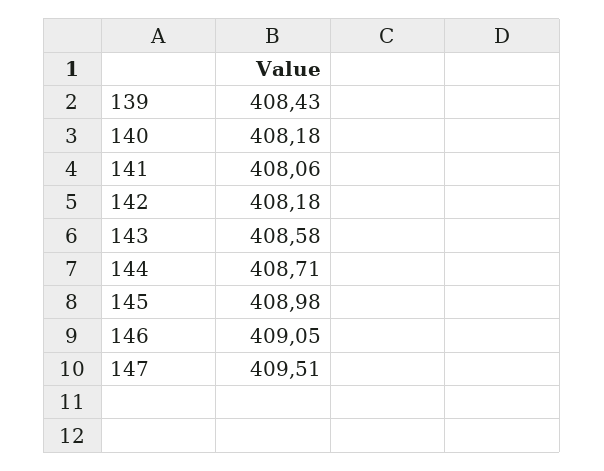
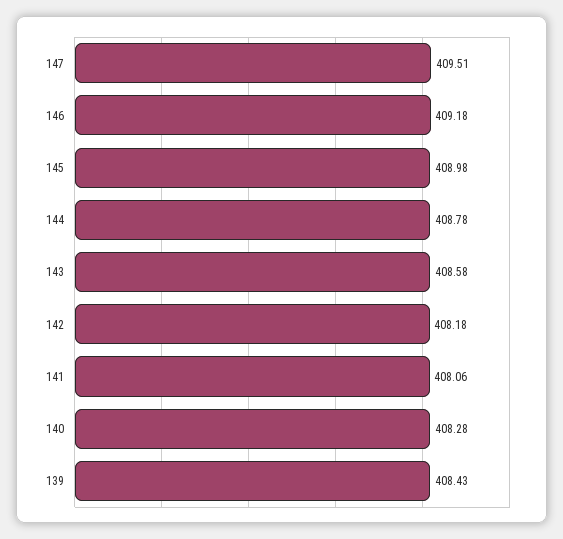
  {
    "139": 408.43,
-   "140": 408.18,
+   "140": 408.28,
    "141": 408.06,
    "142": 408.18,
    "143": 408.58,
-   "144": 408.71,
+   "144": 408.78,
    "145": 408.98,
-   "146": 409.05,
+   "146": 409.18,
    "147": 409.51
  }

